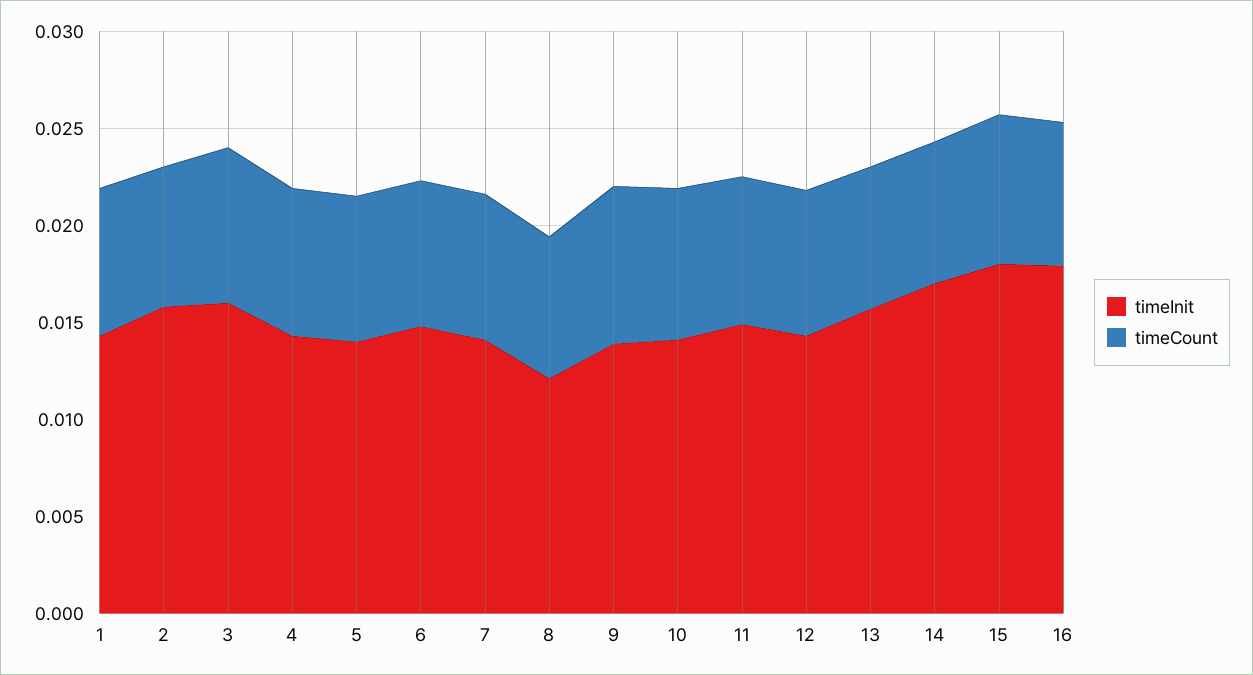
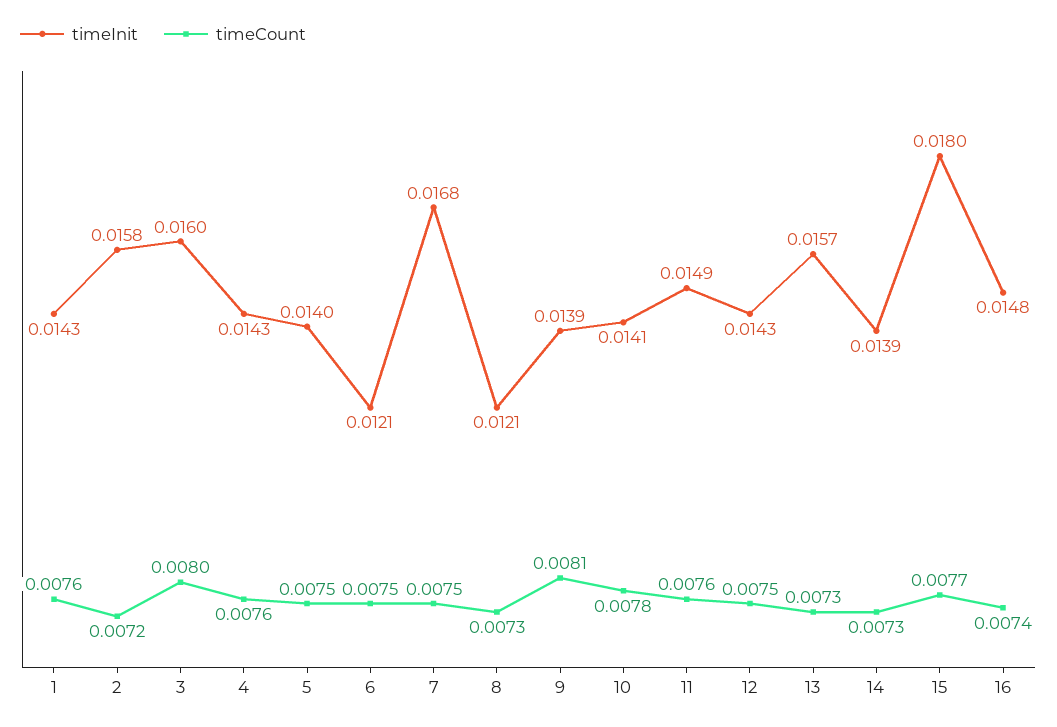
  {
    "timeInit": {
      "1": 0.0143,
      "2": 0.0158,
      "3": 0.016,
      "4": 0.0143,
      "5": 0.014,
-     "6": 0.015,
+     "6": 0.0121,
-     "7": 0.014,
+     "7": 0.0168,
      "8": 0.0121,
      "9": 0.0139,
      "10": 0.0141,
      "11": 0.0149,
      "12": 0.0143,
      "13": 0.0157,
-     "14": 0.017,
+     "14": 0.0139,
      "15": 0.018,
-     "16": 0.018
+     "16": 0.0148
    },
    "timeCount": {
      "1": 0.0076,
      "2": 0.0072,
      "3": 0.008,
      "4": 0.0076,
      "5": 0.0075,
      "6": 0.0075,
      "7": 0.0075,
      "8": 0.0073,
      "9": 0.0081,
      "10": 0.0078,
      "11": 0.0076,
      "12": 0.0075,
      "13": 0.0073,
      "14": 0.0073,
      "15": 0.0077,
      "16": 0.0074
    }
  }

